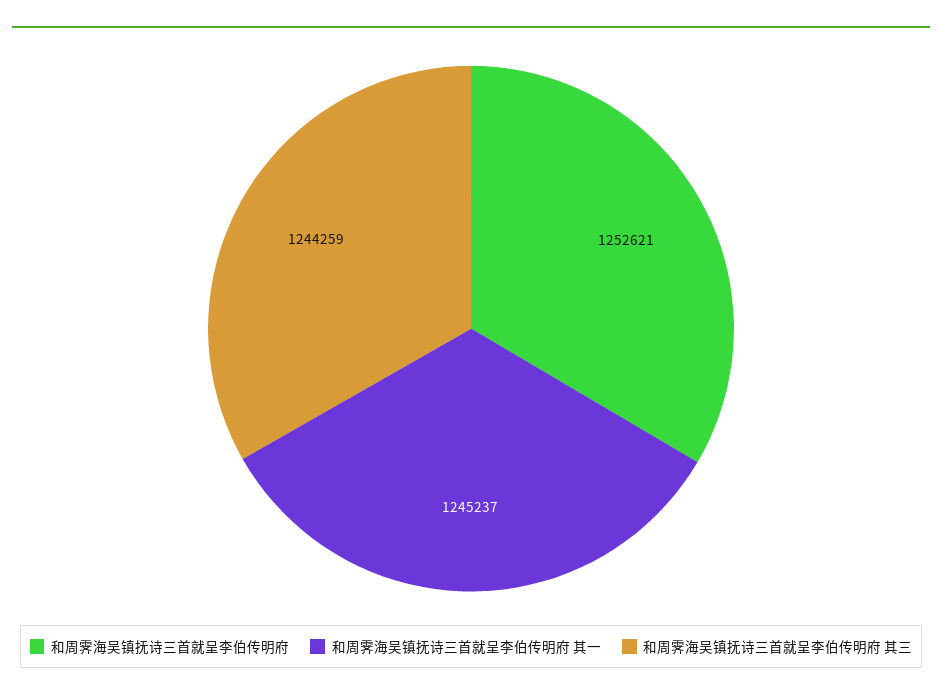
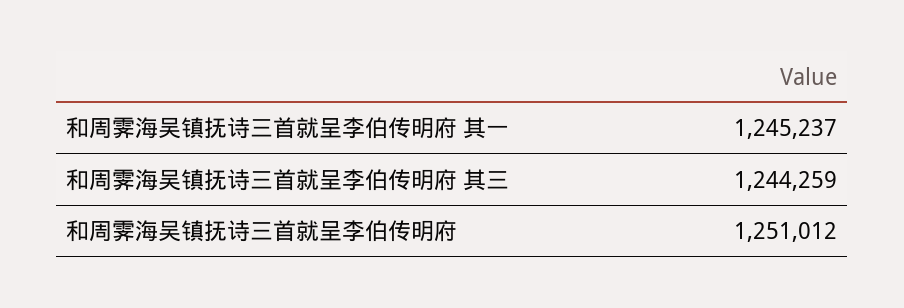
  {
-   "和周霁海吴镇抚诗三首就呈李伯传明府": 1252621,
+   "和周霁海吴镇抚诗三首就呈李伯传明府": 1251012,
    "和周霁海吴镇抚诗三首就呈李伯传明府 其一": 1245237,
    "和周霁海吴镇抚诗三首就呈李伯传明府 其三": 1244259
  }

